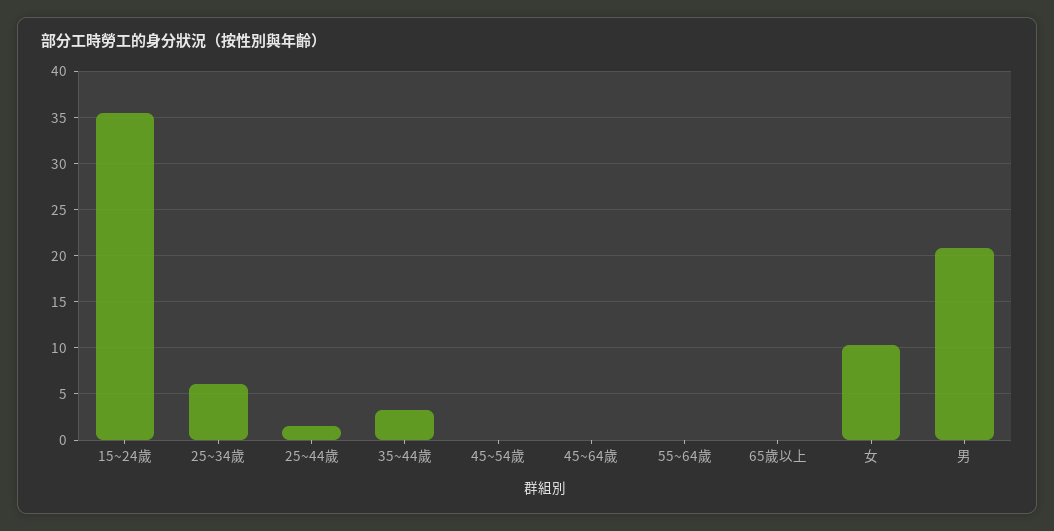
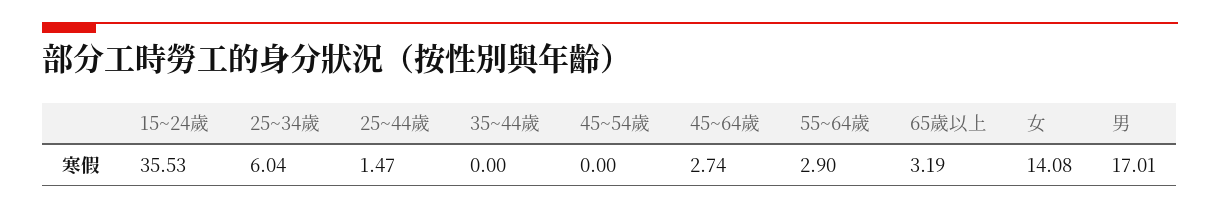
  {
    "15~24歲": 35.53,
    "25~34歲": 6.04,
    "25~44歲": 1.47,
-   "35~44歲": 3,
+   "35~44歲": 0,
    "45~54歲": 0,
-   "45~64歲": 0,
+   "45~64歲": 2.74,
-   "55~64歲": 0,
+   "55~64歲": 2.9,
-   "65歲以上": 0,
+   "65歲以上": 3.19,
-   "女": 10,
+   "女": 14.08,
-   "男": 21
+   "男": 17.01
  }

